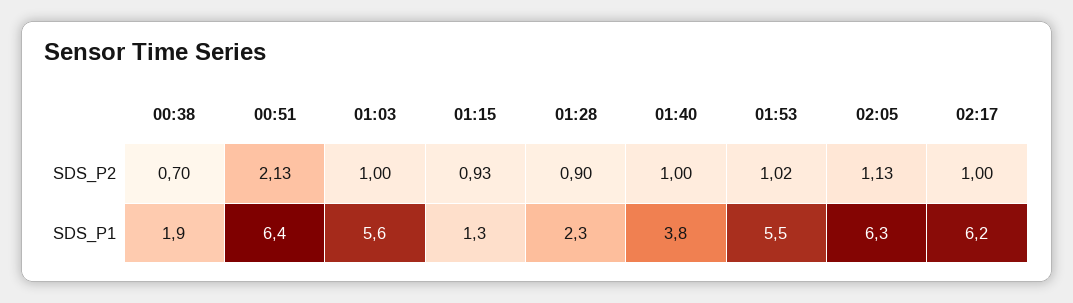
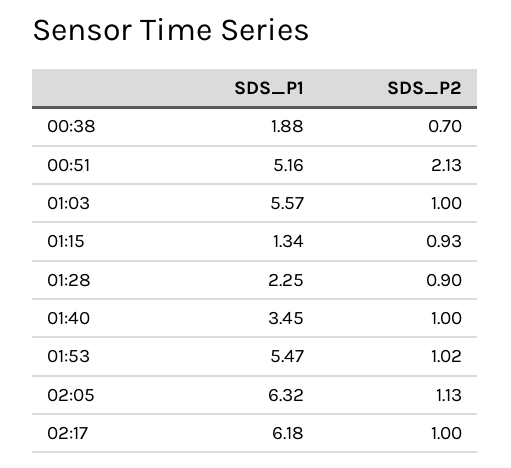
  {
    "00:38": {
      "SDS_P2": 0.7,
      "SDS_P1": 1.88
    },
    "00:51": {
      "SDS_P2": 2.13,
-     "SDS_P1": 6.4
+     "SDS_P1": 5.16
    },
    "01:03": {
      "SDS_P2": 1,
      "SDS_P1": 5.57
    },
    "01:15": {
      "SDS_P2": 0.93,
      "SDS_P1": 1.34
    },
    "01:28": {
      "SDS_P2": 0.9,
      "SDS_P1": 2.25
    },
    "01:40": {
      "SDS_P2": 1,
-     "SDS_P1": 3.8
+     "SDS_P1": 3.45
    },
    "01:53": {
      "SDS_P2": 1.02,
      "SDS_P1": 5.47
    },
    "02:05": {
      "SDS_P2": 1.13,
      "SDS_P1": 6.32
    },
    "02:17": {
      "SDS_P2": 1,
      "SDS_P1": 6.18
    }
  }

